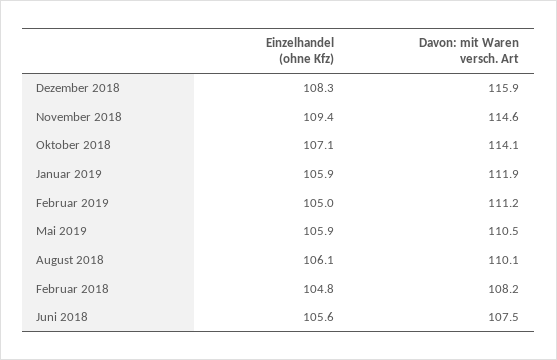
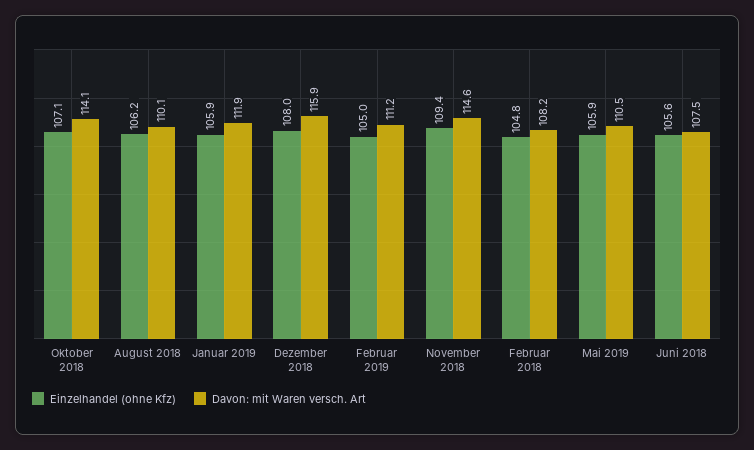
  {
    "Einzelhandel (ohne Kfz)": {
-     "Dezember 2018": 108.3,
+     "Dezember 2018": 108,
      "November 2018": 109.4,
      "Oktober 2018": 107.1,
      "Januar 2019": 105.9,
      "Februar 2019": 105,
      "Mai 2019": 105.9,
-     "August 2018": 106.1,
+     "August 2018": 106.2,
      "Februar 2018": 104.8,
      "Juni 2018": 105.6
    },
    "Davon: mit Waren versch. Art": {
      "Dezember 2018": 115.9,
      "November 2018": 114.6,
      "Oktober 2018": 114.1,
      "Januar 2019": 111.9,
      "Februar 2019": 111.2,
      "Mai 2019": 110.5,
      "August 2018": 110.1,
      "Februar 2018": 108.2,
      "Juni 2018": 107.5
    }
  }

